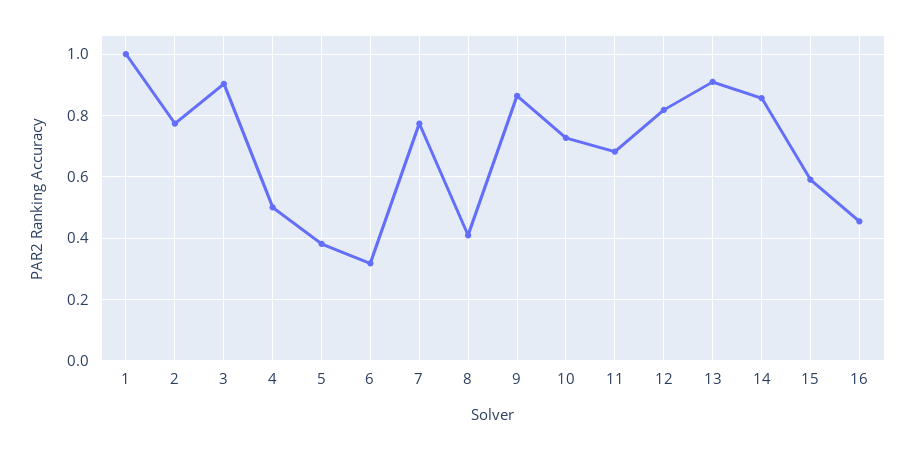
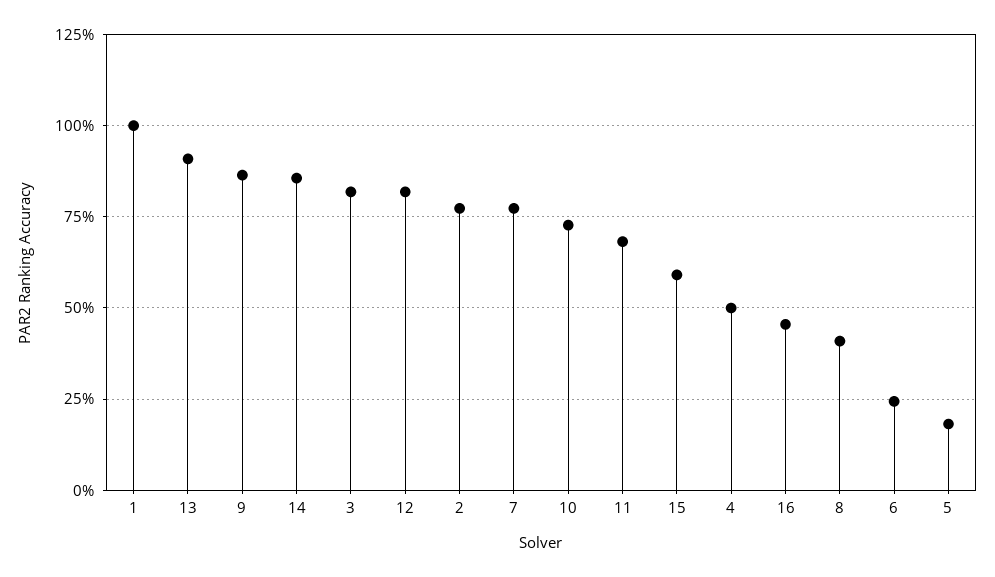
  {
    "1": 1,
    "2": 0.78,
-   "3": 0.9,
+   "3": 0.825,
    "4": 0.5,
-   "5": 0.38,
+   "5": 0.175,
-   "6": 0.32,
+   "6": 0.25,
    "7": 0.78,
    "8": 0.4,
    "9": 0.86,
    "10": 0.72,
    "11": 0.68,
    "12": 0.82,
    "13": 0.9,
    "14": 0.86,
    "15": 0.6,
    "16": 0.46
  }

